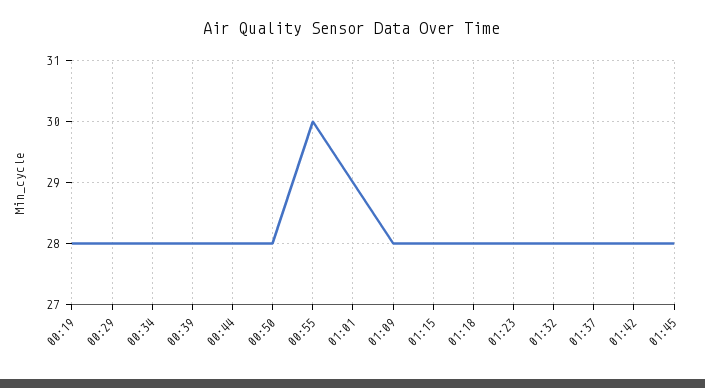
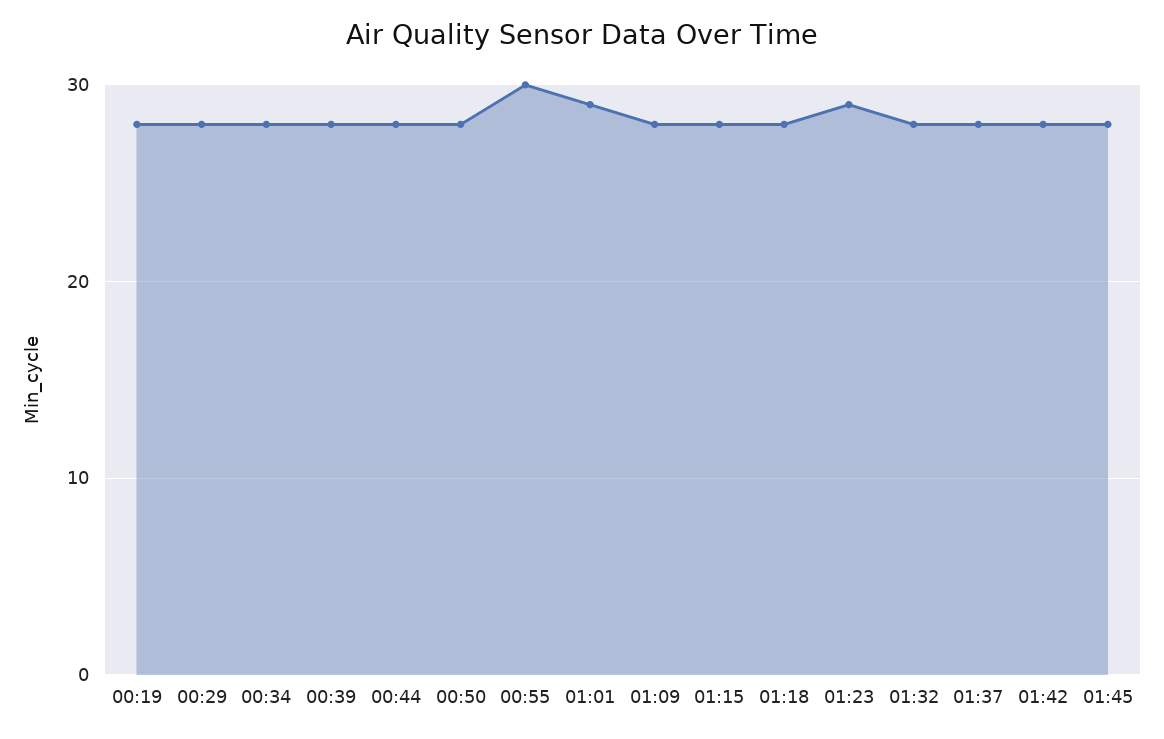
  {
    "00:19": 28,
    "00:29": 28,
    "00:34": 28,
    "00:39": 28,
    "00:44": 28,
    "00:50": 28,
    "00:55": 30,
    "01:01": 29,
    "01:09": 28,
    "01:15": 28,
    "01:18": 28,
-   "01:23": 28,
+   "01:23": 29,
    "01:32": 28,
    "01:37": 28,
    "01:42": 28,
    "01:45": 28
  }

